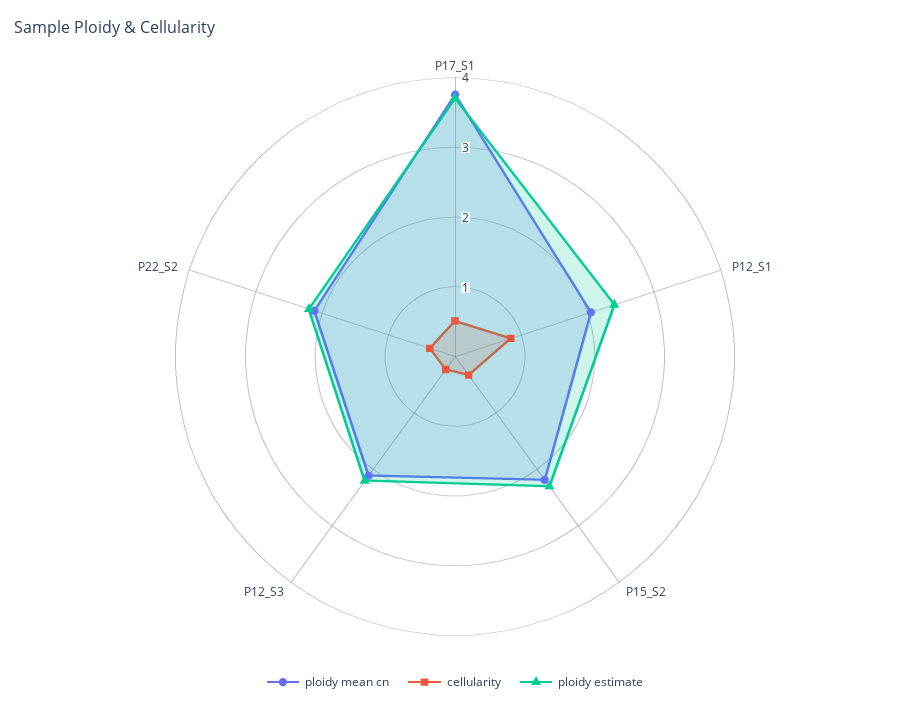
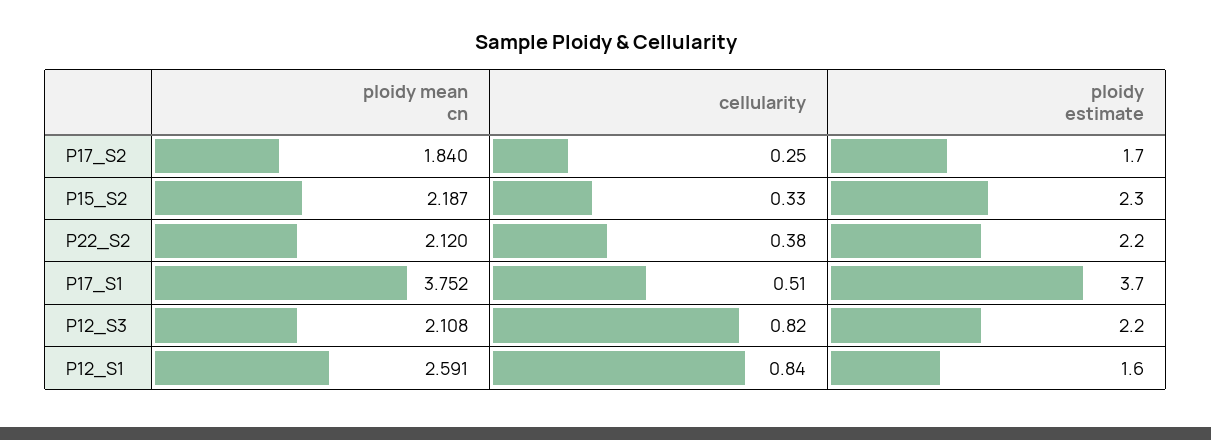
  {
    "ploidy mean cn": {
      "P17_S1": 3.752,
-     "P12_S1": 2,
+     "P12_S1": 2.591,
      "P15_S2": 2.187,
      "P12_S3": 2.108,
-     "P22_S2": 2.12
+     "P22_S2": 2.12,
+     "P17_S2": 1.84
    },
    "cellularity": {
      "P17_S1": 0.51,
      "P12_S1": 0.84,
      "P15_S2": 0.33,
-     "P12_S3": 0.2,
+     "P12_S3": 0.82,
-     "P22_S2": 0.38
+     "P22_S2": 0.38,
+     "P17_S2": 0.25
    },
    "ploidy estimate": {
      "P17_S1": 3.7,
-     "P12_S1": 2.4,
+     "P12_S1": 1.6,
      "P15_S2": 2.3,
      "P12_S3": 2.2,
-     "P22_S2": 2.2
+     "P22_S2": 2.2,
+     "P17_S2": 1.7
    }
  }

